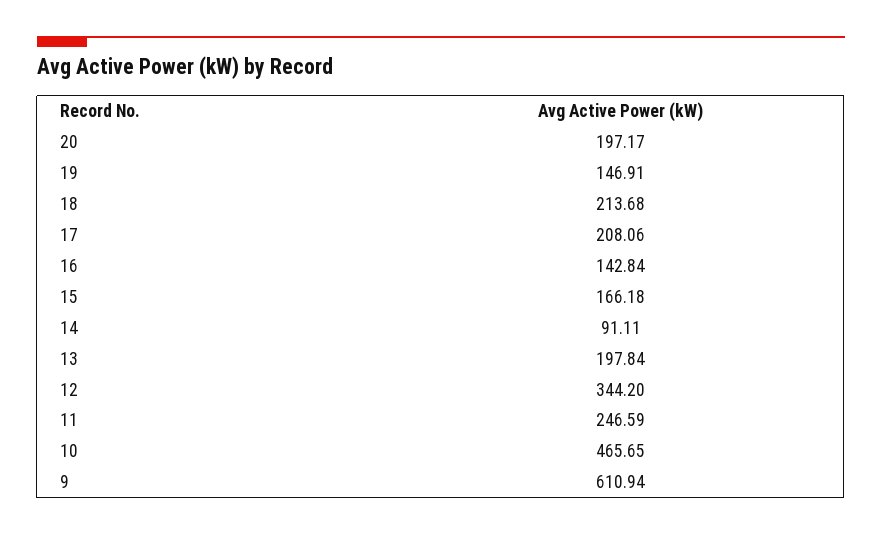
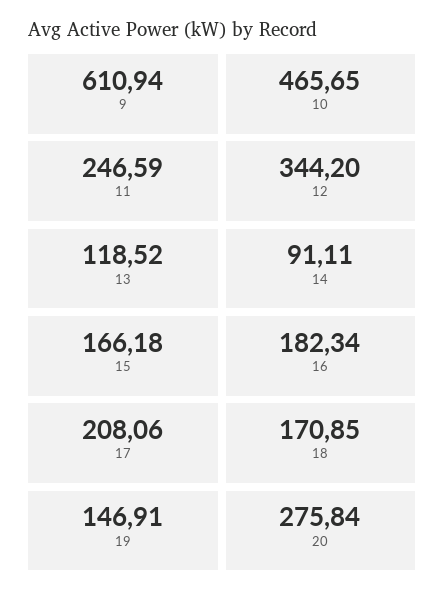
  {
-   "20": 197.17,
+   "20": 275.84,
    "19": 146.91,
-   "18": 213.68,
+   "18": 170.85,
    "17": 208.06,
-   "16": 142.84,
+   "16": 182.34,
    "15": 166.18,
    "14": 91.11,
-   "13": 197.84,
+   "13": 118.52,
    "12": 344.2,
    "11": 246.59,
    "10": 465.65,
    "9": 610.94
  }

